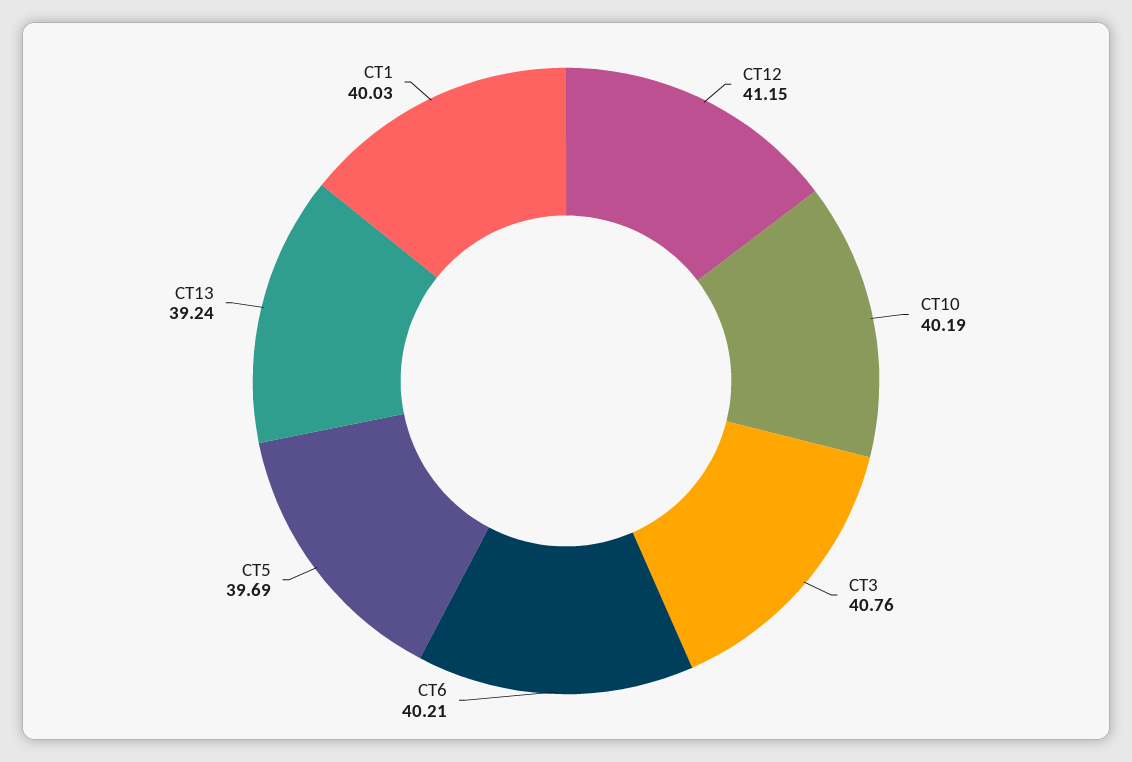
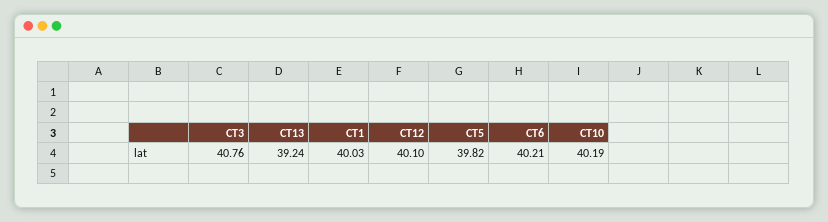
  {
-   "CT12": 41.15,
+   "CT12": 40.1,
    "CT10": 40.19,
    "CT3": 40.76,
    "CT6": 40.21,
-   "CT5": 39.69,
+   "CT5": 39.82,
    "CT13": 39.24,
    "CT1": 40.03
  }

